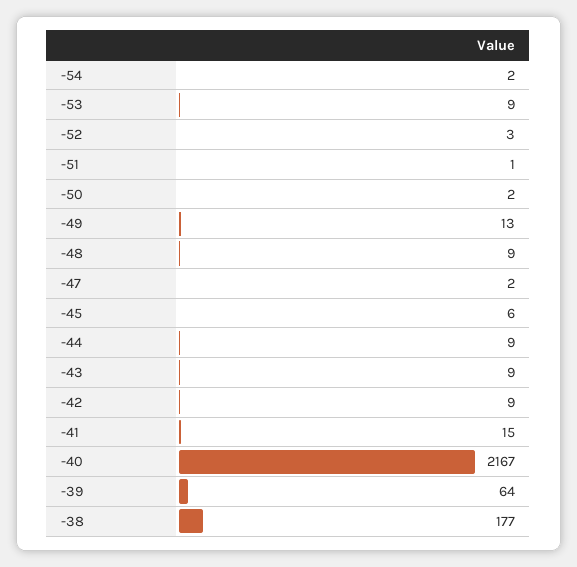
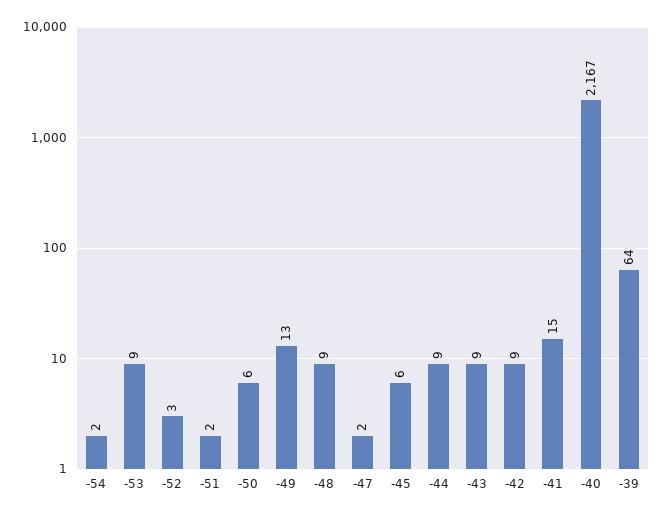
  {
    "-54": 2,
    "-53": 9,
    "-52": 3,
-   "-51": 1,
+   "-51": 2,
-   "-50": 2,
+   "-50": 6,
    "-49": 13,
    "-48": 9,
    "-47": 2,
    "-45": 6,
    "-44": 9,
    "-43": 9,
    "-42": 9,
    "-41": 15,
    "-40": 2167,
-   "-39": 64,
+   "-39": 64
-   "-38": 177
  }

